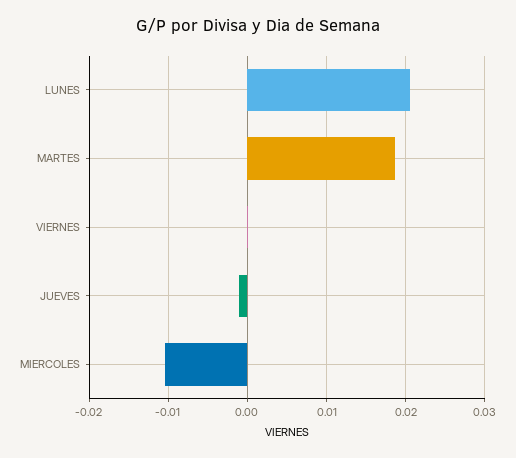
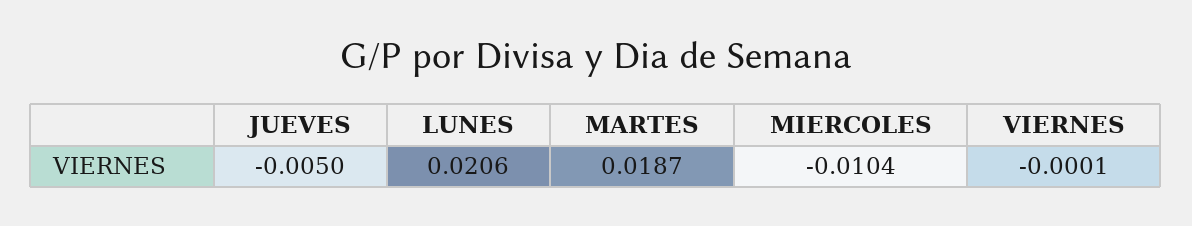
  {
    "LUNES": 0.0206,
    "MARTES": 0.0187,
    "VIERNES": -0.0001,
-   "JUEVES": -0.001,
+   "JUEVES": -0.005,
    "MIERCOLES": -0.0104
  }

